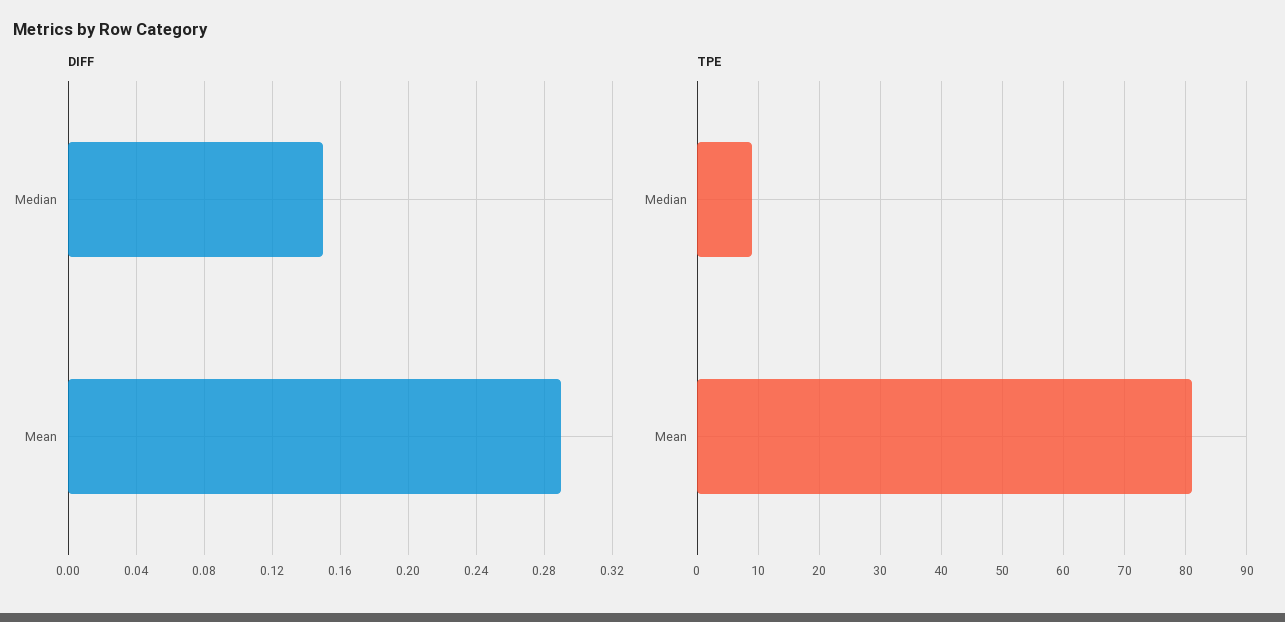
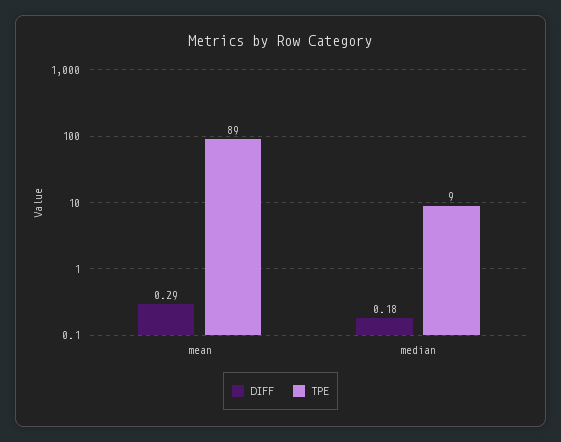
  {
    "DIFF": {
-     "Median": 0.15,
+     "Median": 0.18,
      "Mean": 0.29
    },
    "TPE": {
      "Median": 9,
-     "Mean": 81
+     "Mean": 89
    }
  }

